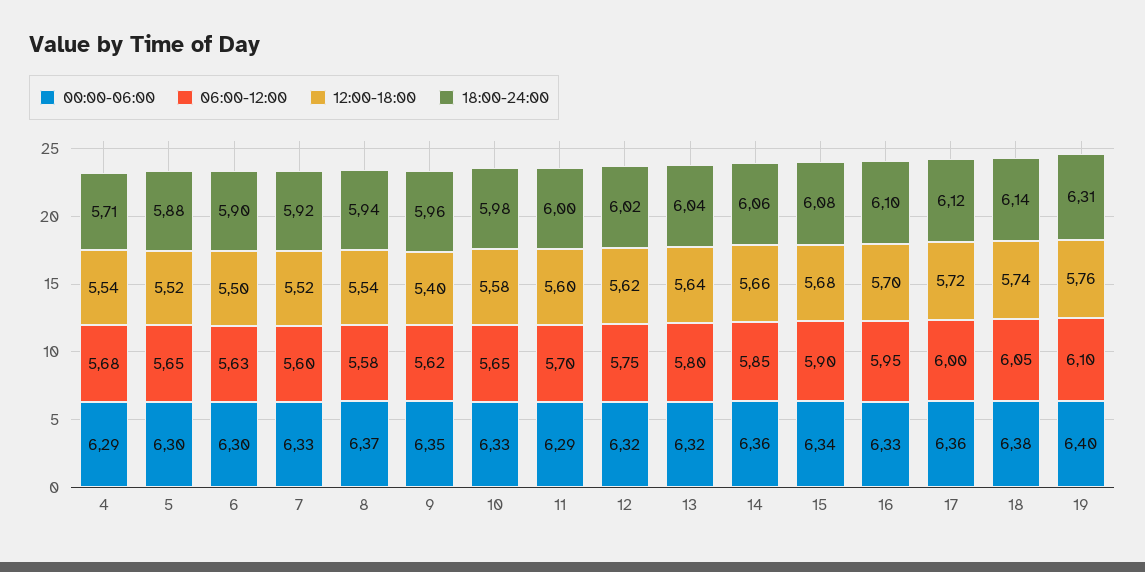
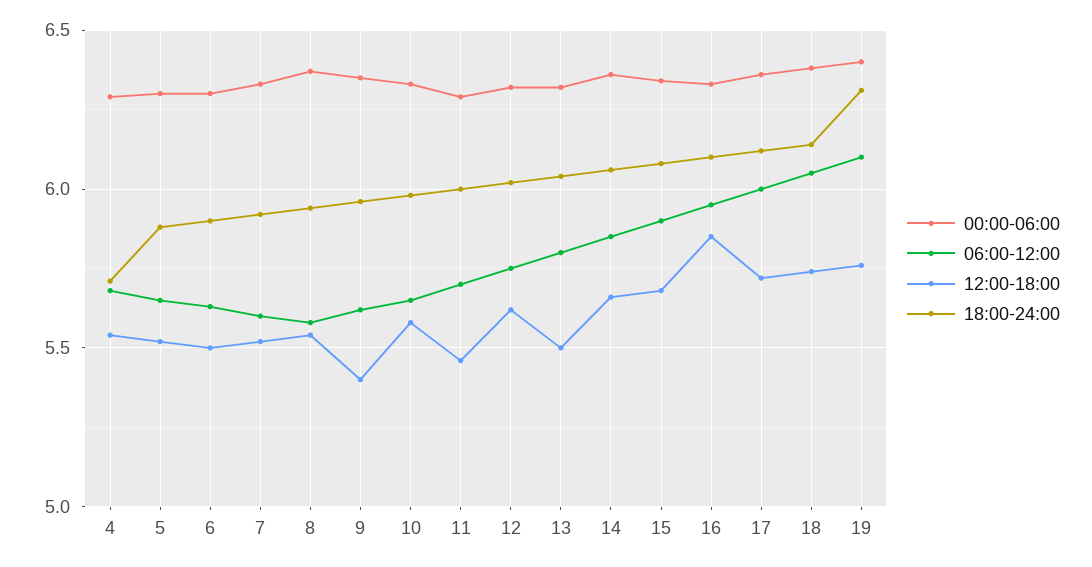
  {
    "00:00-06:00": {
      "4": 6.29,
      "5": 6.3,
      "6": 6.3,
      "7": 6.33,
      "8": 6.37,
      "9": 6.35,
      "10": 6.33,
      "11": 6.29,
      "12": 6.32,
      "13": 6.32,
      "14": 6.36,
      "15": 6.34,
      "16": 6.33,
      "17": 6.36,
      "18": 6.38,
      "19": 6.4
    },
    "06:00-12:00": {
      "4": 5.68,
      "5": 5.65,
      "6": 5.63,
      "7": 5.6,
      "8": 5.58,
      "9": 5.62,
      "10": 5.65,
      "11": 5.7,
      "12": 5.75,
      "13": 5.8,
      "14": 5.85,
      "15": 5.9,
      "16": 5.95,
      "17": 6,
      "18": 6.05,
      "19": 6.1
    },
    "12:00-18:00": {
      "4": 5.54,
      "5": 5.52,
      "6": 5.5,
      "7": 5.52,
      "8": 5.54,
      "9": 5.4,
      "10": 5.58,
-     "11": 5.6,
+     "11": 5.45,
      "12": 5.62,
-     "13": 5.64,
+     "13": 5.5,
      "14": 5.66,
      "15": 5.68,
-     "16": 5.7,
+     "16": 5.85,
      "17": 5.72,
      "18": 5.74,
      "19": 5.76
    },
    "18:00-24:00": {
      "4": 5.71,
      "5": 5.88,
      "6": 5.9,
      "7": 5.92,
      "8": 5.94,
      "9": 5.96,
      "10": 5.98,
      "11": 6,
      "12": 6.02,
      "13": 6.04,
      "14": 6.06,
      "15": 6.08,
      "16": 6.1,
      "17": 6.12,
      "18": 6.14,
      "19": 6.31
    }
  }

